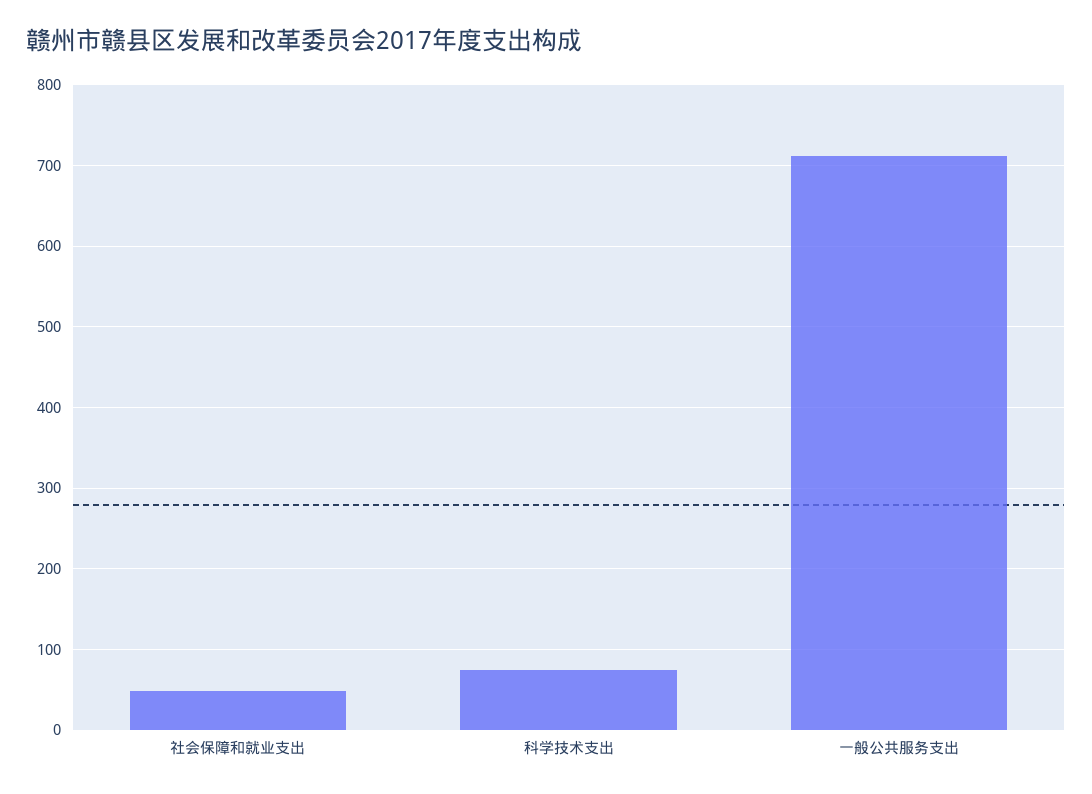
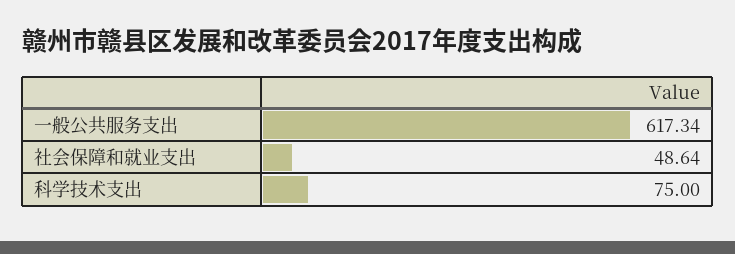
  {
    "社会保障和就业支出": 48.64,
    "科学技术支出": 75,
-   "一般公共服务支出": 710
+   "一般公共服务支出": 617.34
  }

